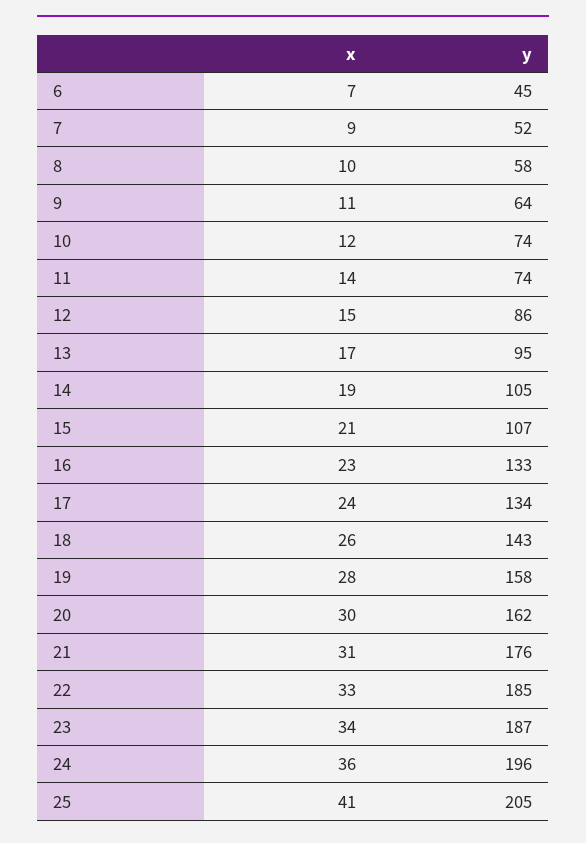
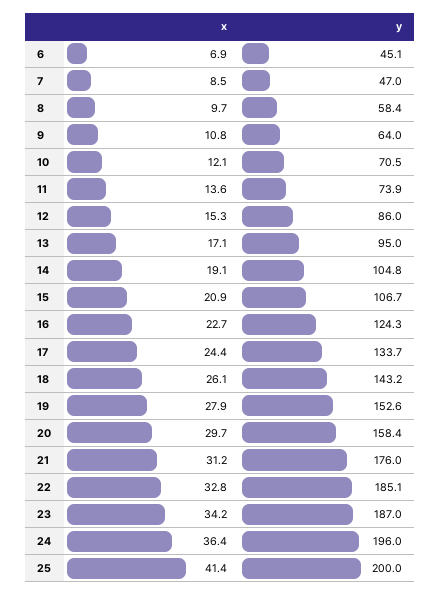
  {
    "x": {
      "6": 6.9,
      "7": 8.5,
      "8": 9.7,
      "9": 10.8,
      "10": 12.1,
      "11": 13.6,
      "12": 15.3,
      "13": 17.1,
      "14": 19.1,
      "15": 20.9,
      "16": 22.7,
      "17": 24.4,
      "18": 26.1,
      "19": 27.9,
      "20": 29.7,
      "21": 31.2,
      "22": 32.8,
      "23": 34.2,
      "24": 36.4,
      "25": 41.4
    },
    "y": {
      "6": 45.1,
-     "7": 52,
+     "7": 47,
      "8": 58.4,
      "9": 64,
-     "10": 74,
+     "10": 70.5,
      "11": 73.9,
      "12": 86,
      "13": 95,
      "14": 104.8,
      "15": 106.7,
-     "16": 133,
+     "16": 124.3,
      "17": 133.7,
      "18": 143.2,
-     "19": 158,
+     "19": 152.6,
-     "20": 162,
+     "20": 158.4,
      "21": 176,
      "22": 185.1,
      "23": 187,
      "24": 196,
-     "25": 205
+     "25": 200
    }
  }

